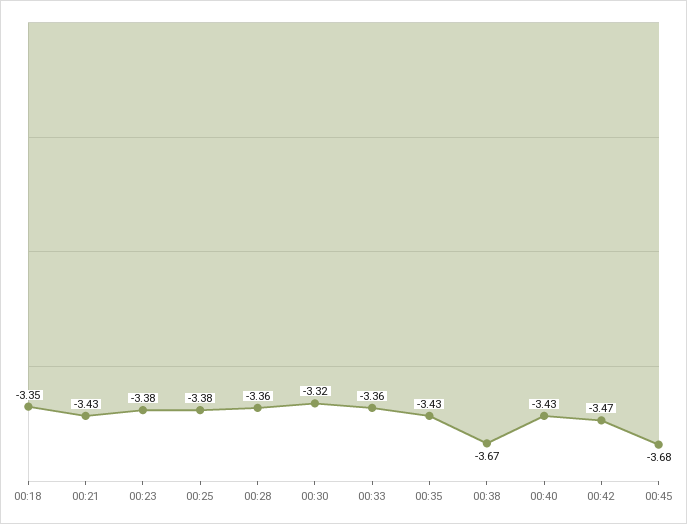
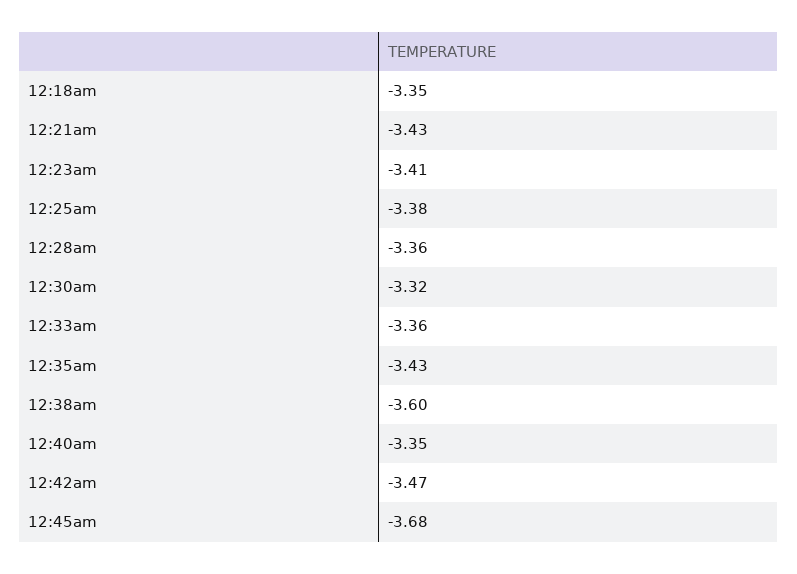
  {
    "00:18": -3.35,
    "00:21": -3.43,
-   "00:23": -3.38,
+   "00:23": -3.41,
    "00:25": -3.38,
    "00:28": -3.36,
    "00:30": -3.32,
    "00:33": -3.36,
    "00:35": -3.43,
-   "00:38": -3.67,
+   "00:38": -3.6,
-   "00:40": -3.43,
+   "00:40": -3.35,
    "00:42": -3.47,
    "00:45": -3.68
  }

